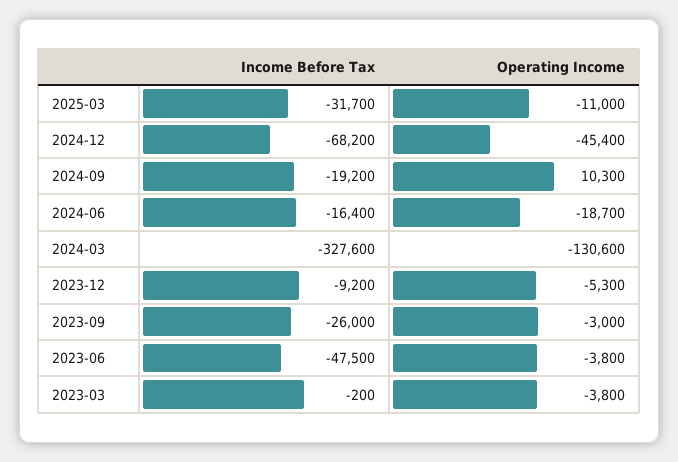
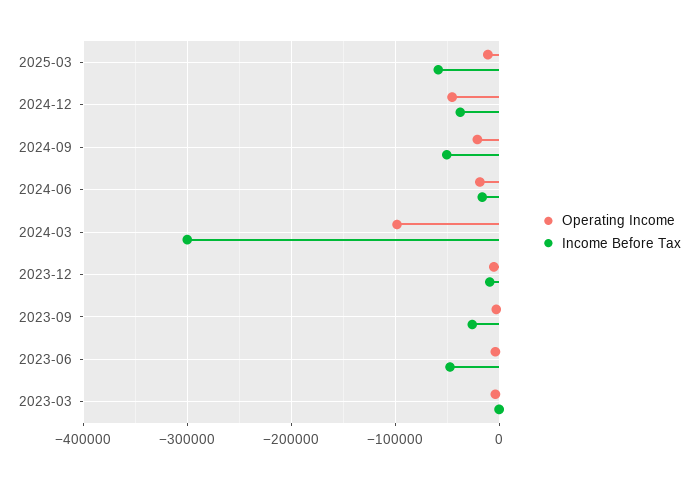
  {
    "Income Before Tax": {
-     "2025-03": -31700,
+     "2025-03": -60000,
-     "2024-12": -68200,
+     "2024-12": -40000,
-     "2024-09": -19200,
+     "2024-09": -50000,
      "2024-06": -16400,
-     "2024-03": -327600,
+     "2024-03": -300000,
      "2023-12": -9200,
      "2023-09": -26000,
      "2023-06": -47500,
      "2023-03": -200
    },
    "Operating Income": {
      "2025-03": -11000,
      "2024-12": -45400,
-     "2024-09": 10300,
+     "2024-09": -20000,
      "2024-06": -18700,
-     "2024-03": -130600,
+     "2024-03": -100000,
      "2023-12": -5300,
      "2023-09": -3000,
      "2023-06": -3800,
      "2023-03": -3800
    }
  }

